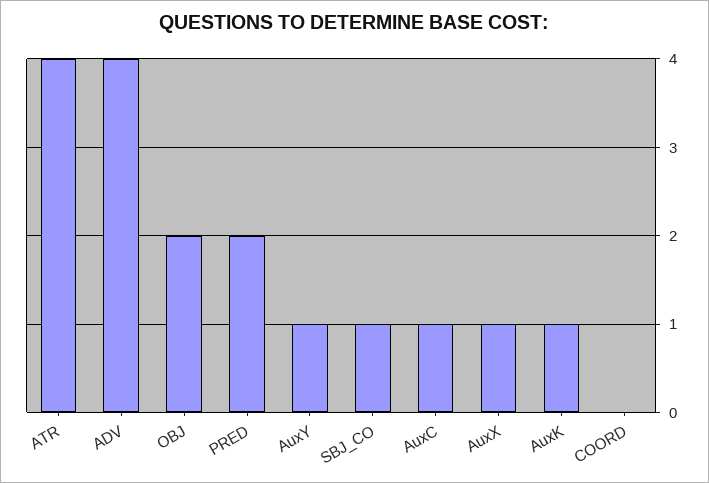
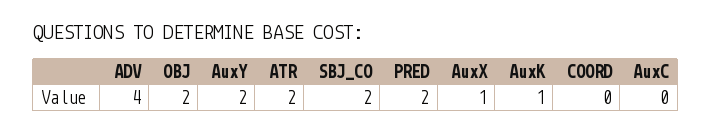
  {
-   "ATR": 4,
+   "ATR": 2,
    "ADV": 4,
    "OBJ": 2,
    "PRED": 2,
-   "AuxY": 1,
+   "AuxY": 2,
-   "SBJ_CO": 1,
+   "SBJ_CO": 2,
-   "AuxC": 1,
+   "AuxC": 0,
    "AuxX": 1,
    "AuxK": 1,
    "COORD": 0
  }

